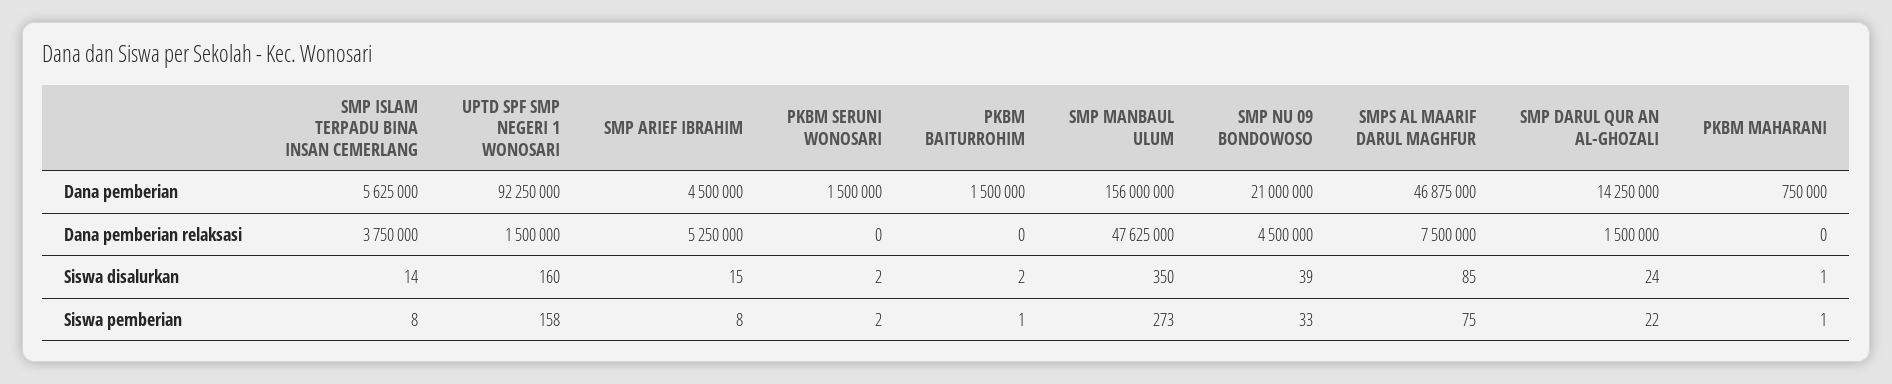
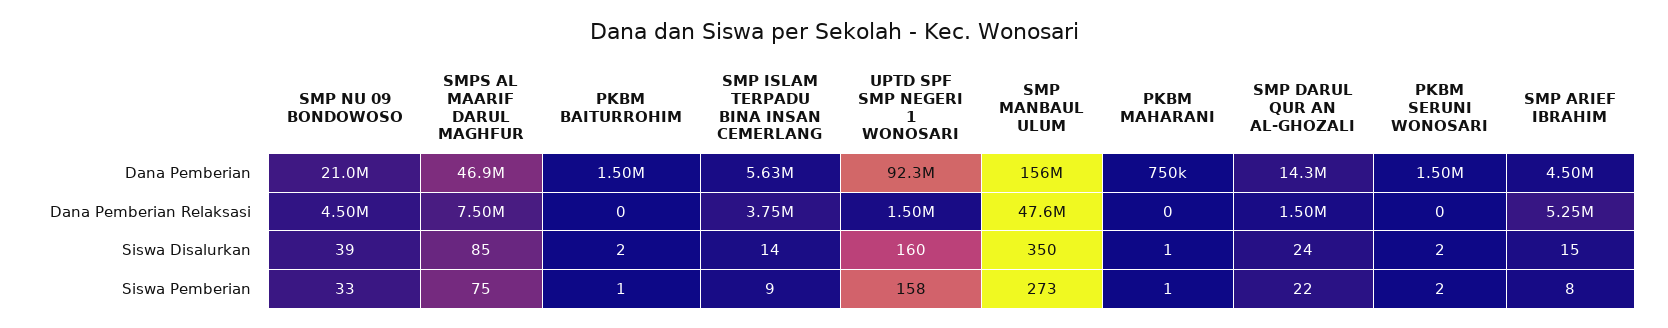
  {
    "SMP ISLAM TERPADU BINA INSAN CEMERLANG": {
      "Dana pemberian": 5625000,
      "Dana pemberian relaksasi": 3750000,
      "Siswa disalurkan": 14,
-     "Siswa pemberian": 8
+     "Siswa pemberian": 9
    },
    "UPTD SPF SMP NEGERI 1 WONOSARI": {
      "Dana pemberian": 92250000,
      "Dana pemberian relaksasi": 1500000,
      "Siswa disalurkan": 160,
      "Siswa pemberian": 158
    },
    "SMP ARIEF IBRAHIM": {
      "Dana pemberian": 4500000,
      "Dana pemberian relaksasi": 5250000,
      "Siswa disalurkan": 15,
      "Siswa pemberian": 8
    },
    "PKBM SERUNI WONOSARI": {
      "Dana pemberian": 1500000,
      "Dana pemberian relaksasi": 0,
      "Siswa disalurkan": 2,
      "Siswa pemberian": 2
    },
    "PKBM BAITURROHIM": {
      "Dana pemberian": 1500000,
      "Dana pemberian relaksasi": 0,
      "Siswa disalurkan": 2,
      "Siswa pemberian": 1
    },
    "SMP MANBAUL ULUM": {
      "Dana pemberian": 156000000,
      "Dana pemberian relaksasi": 47625000,
      "Siswa disalurkan": 350,
      "Siswa pemberian": 273
    },
    "SMP NU 09 BONDOWOSO": {
      "Dana pemberian": 21000000,
      "Dana pemberian relaksasi": 4500000,
      "Siswa disalurkan": 39,
      "Siswa pemberian": 33
    },
    "SMPS AL MAARIF DARUL MAGHFUR": {
      "Dana pemberian": 46875000,
      "Dana pemberian relaksasi": 7500000,
      "Siswa disalurkan": 85,
      "Siswa pemberian": 75
    },
    "SMP DARUL QUR AN AL-GHOZALI": {
      "Dana pemberian": 14250000,
      "Dana pemberian relaksasi": 1500000,
      "Siswa disalurkan": 24,
      "Siswa pemberian": 22
    },
    "PKBM MAHARANI": {
      "Dana pemberian": 750000,
      "Dana pemberian relaksasi": 0,
      "Siswa disalurkan": 1,
      "Siswa pemberian": 1
    }
  }

